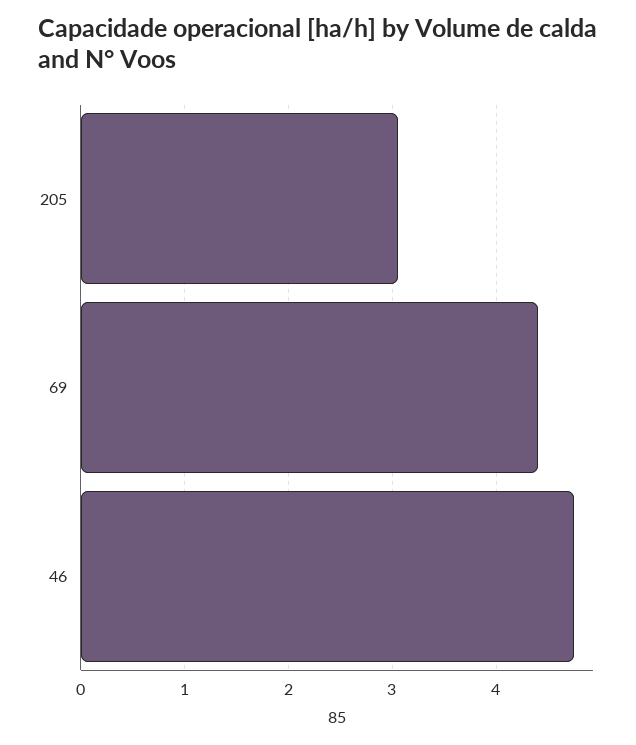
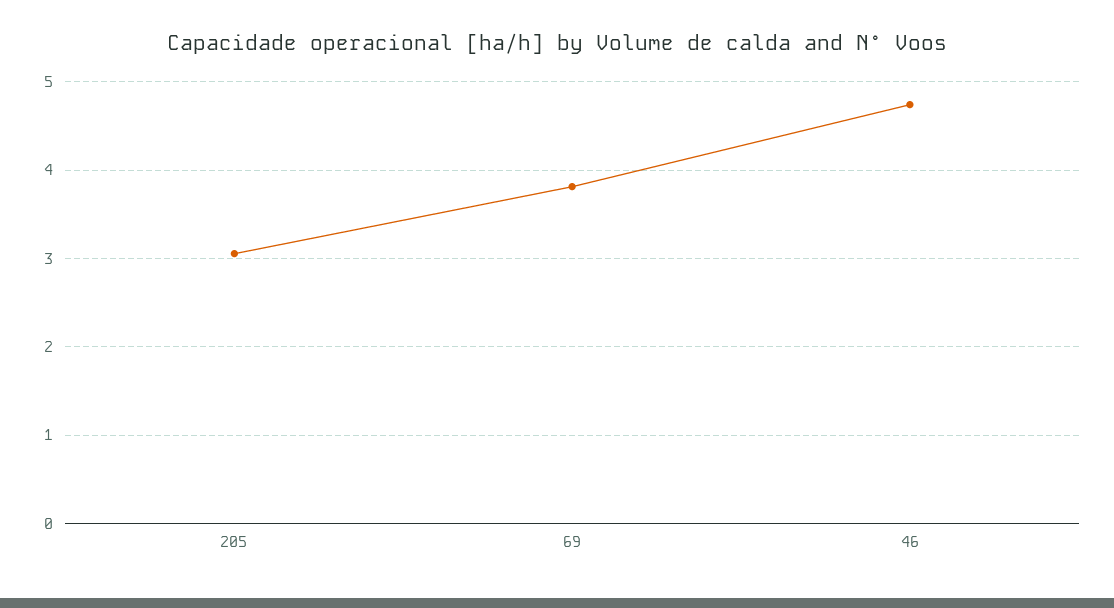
  {
    "205": 3.1,
-   "69": 4.4,
+   "69": 3.8,
    "46": 4.7
  }

